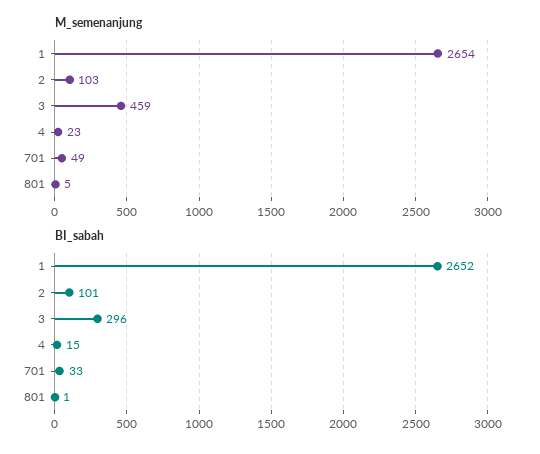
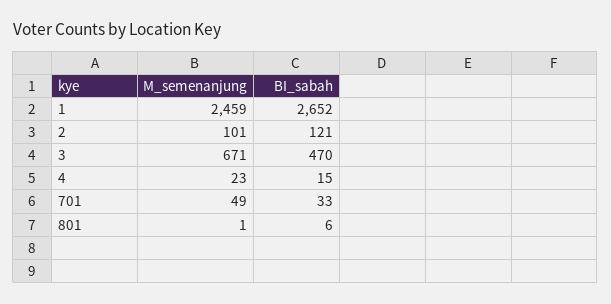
  {
    "M_semenanjung": {
-     "1": 2654,
+     "1": 2459,
-     "2": 103,
+     "2": 101,
-     "3": 459,
+     "3": 671,
      "4": 23,
      "701": 49,
-     "801": 5
+     "801": 1
    },
    "BI_sabah": {
      "1": 2652,
-     "2": 101,
+     "2": 121,
-     "3": 296,
+     "3": 470,
      "4": 15,
      "701": 33,
-     "801": 1
+     "801": 6
    }
  }

